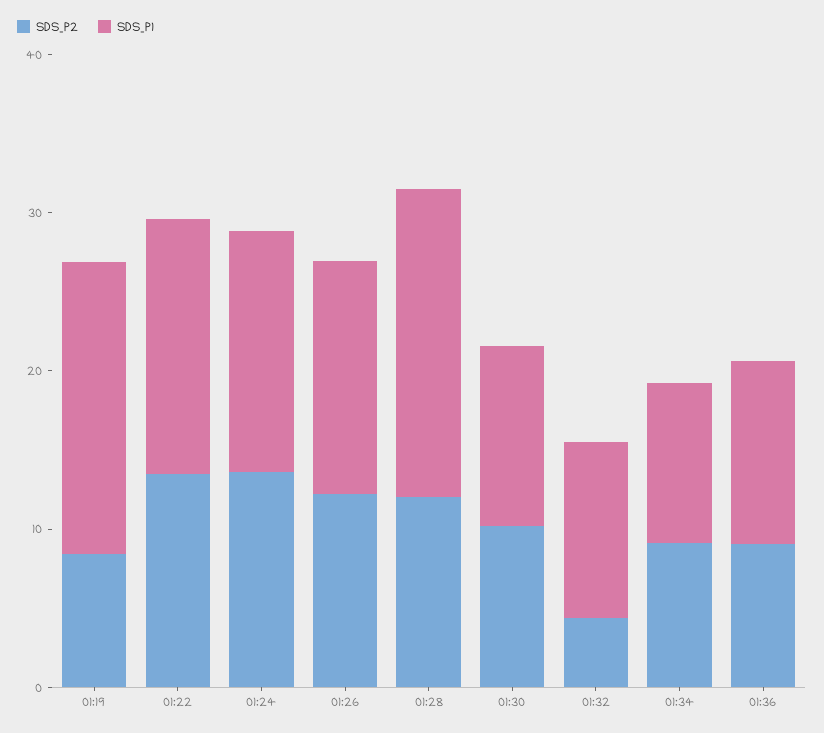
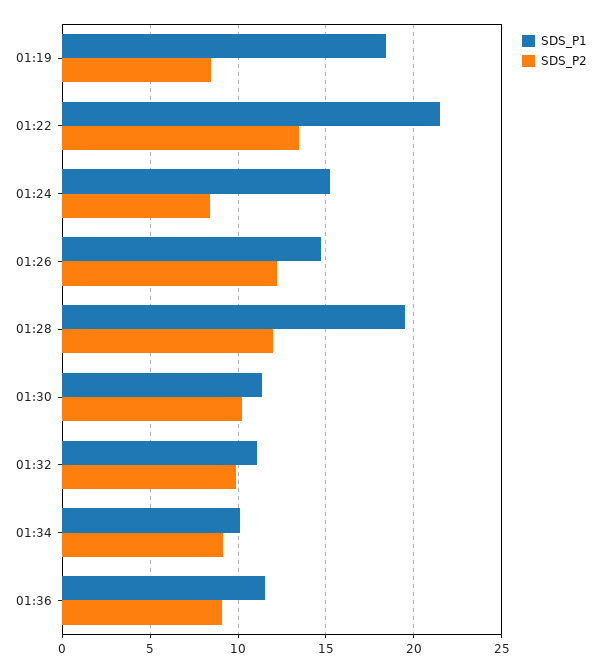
  {
    "SDS_P2": {
      "01:19": 8.5,
      "01:22": 13.5,
-     "01:24": 14,
+     "01:24": 8.5,
      "01:26": 12,
      "01:28": 12,
      "01:30": 10,
-     "01:32": 4,
+     "01:32": 10,
      "01:34": 9,
      "01:36": 9
    },
    "SDS_P1": {
      "01:19": 18.5,
-     "01:22": 16,
+     "01:22": 21.5,
      "01:24": 15,
      "01:26": 14.5,
      "01:28": 19.5,
      "01:30": 11.5,
      "01:32": 11,
      "01:34": 10,
      "01:36": 11.5
    }
  }

